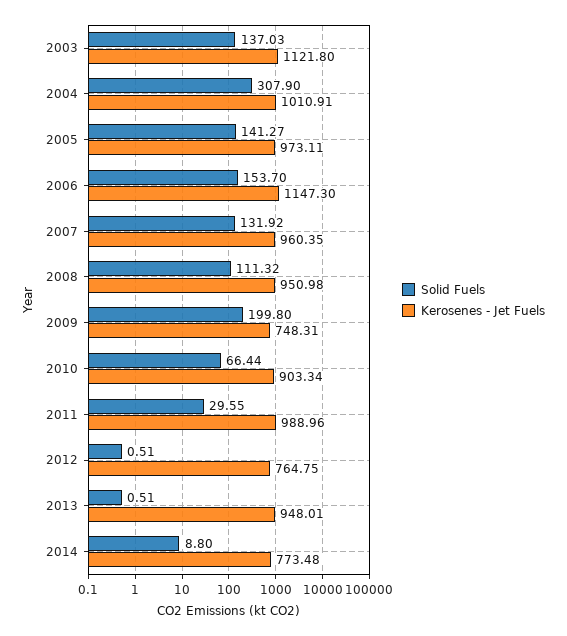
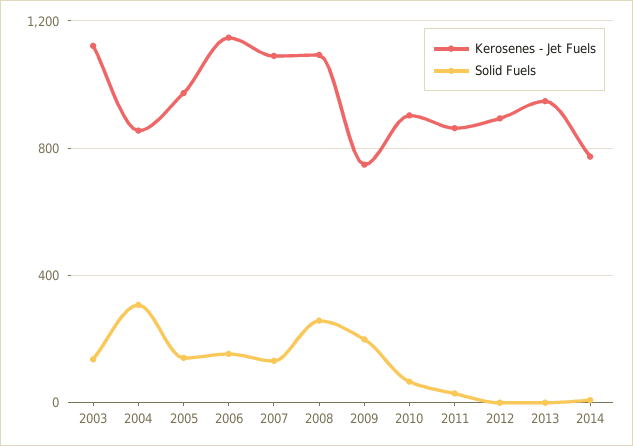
  {
    "Solid Fuels": {
      "2003": 137.03,
      "2004": 307.9,
      "2005": 141.27,
      "2006": 153.7,
      "2007": 131.92,
-     "2008": 111.32,
+     "2008": 250,
      "2009": 199.8,
      "2010": 66.44,
      "2011": 29.55,
      "2012": 0.51,
      "2013": 0.51,
      "2014": 8.8
    },
    "Kerosenes - Jet Fuels": {
      "2003": 1121.8,
-     "2004": 1010.91,
+     "2004": 850,
      "2005": 973.11,
      "2006": 1147.3,
-     "2007": 960.35,
+     "2007": 1100,
-     "2008": 950.98,
+     "2008": 1100,
      "2009": 748.31,
      "2010": 903.34,
-     "2011": 988.96,
+     "2011": 850,
-     "2012": 764.75,
+     "2012": 900,
      "2013": 948.01,
      "2014": 773.48
    }
  }

